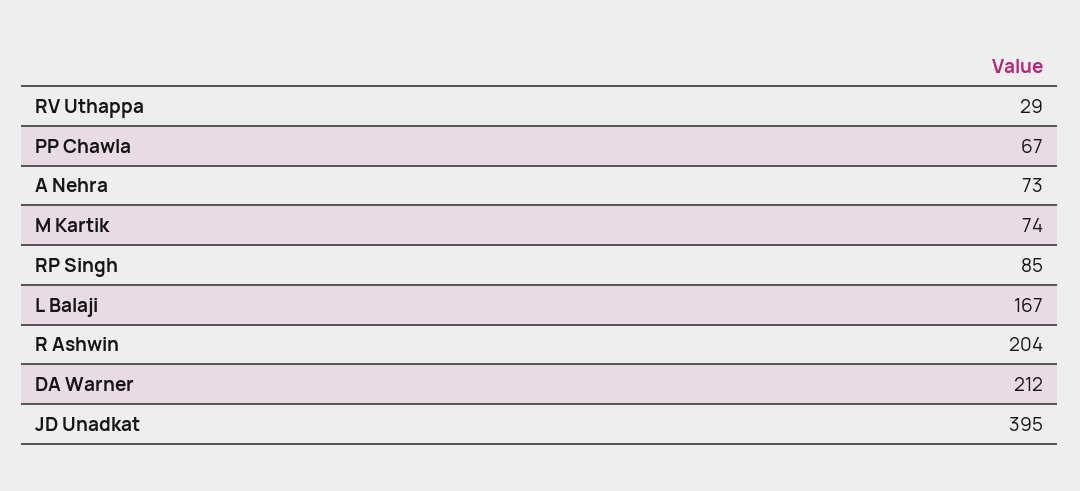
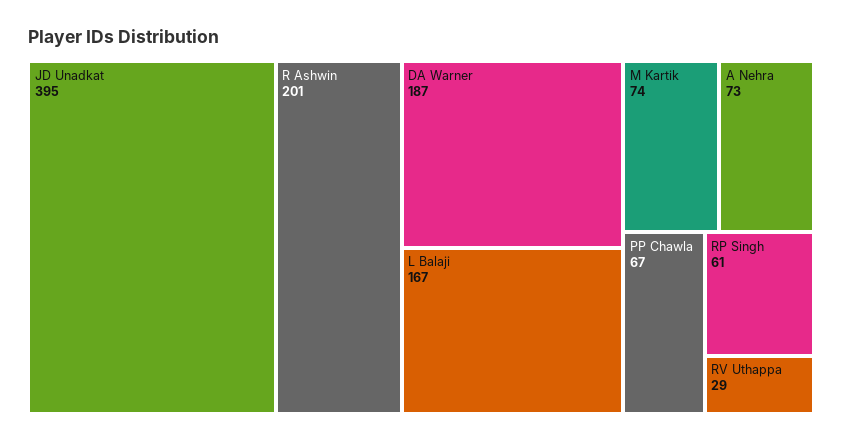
  {
    "RV Uthappa": 29,
    "PP Chawla": 67,
    "A Nehra": 73,
    "M Kartik": 74,
-   "RP Singh": 85,
+   "RP Singh": 61,
    "L Balaji": 167,
-   "R Ashwin": 204,
+   "R Ashwin": 201,
-   "DA Warner": 212,
+   "DA Warner": 187,
    "JD Unadkat": 395
  }

